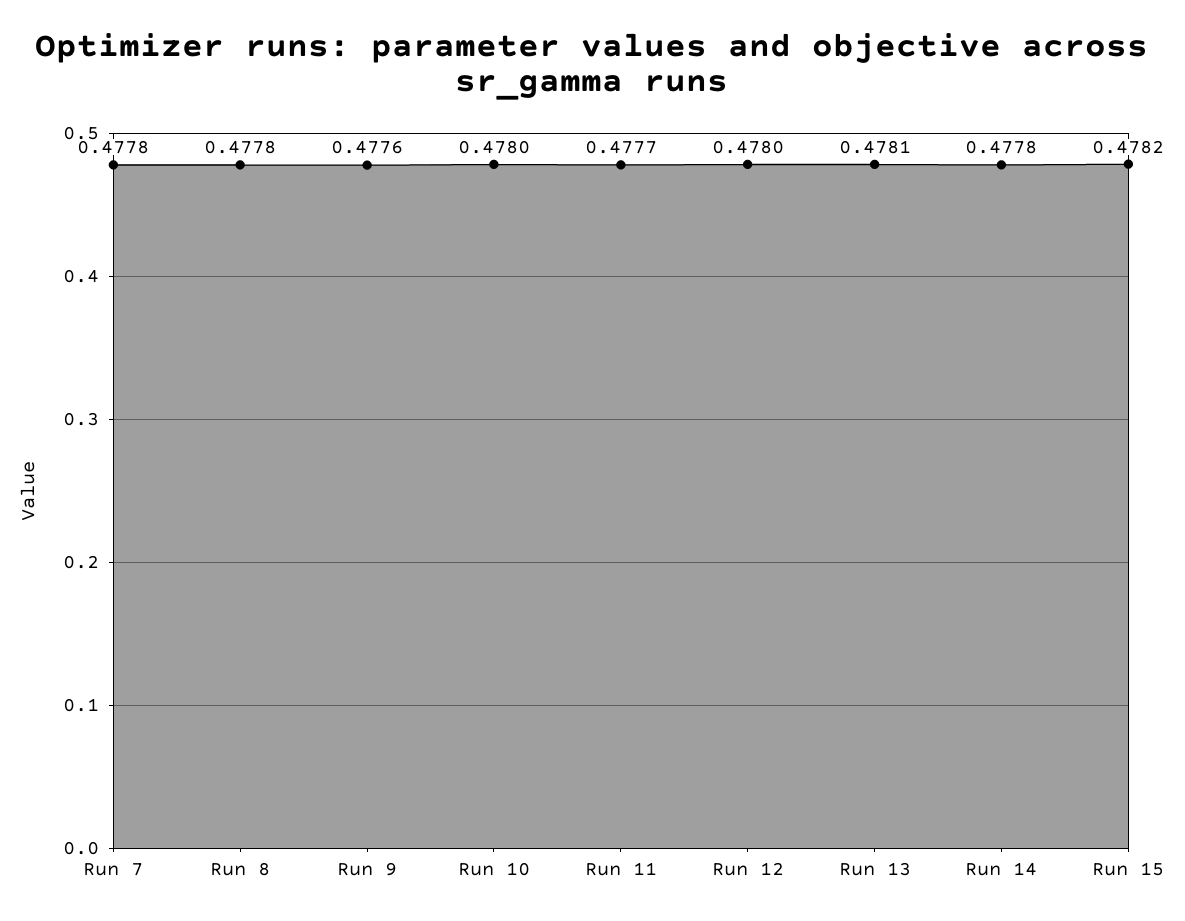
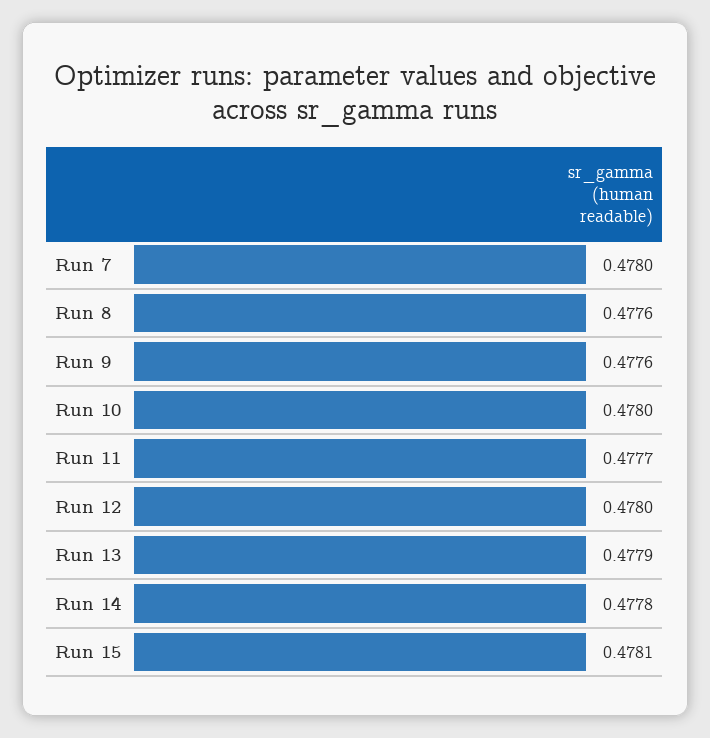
  {
-   "Run 7": 0.4778,
+   "Run 7": 0.478,
-   "Run 8": 0.4778,
+   "Run 8": 0.4776,
    "Run 9": 0.4776,
    "Run 10": 0.478,
    "Run 11": 0.4777,
    "Run 12": 0.478,
-   "Run 13": 0.4781,
+   "Run 13": 0.4779,
    "Run 14": 0.4778,
-   "Run 15": 0.4782
+   "Run 15": 0.4781
  }

